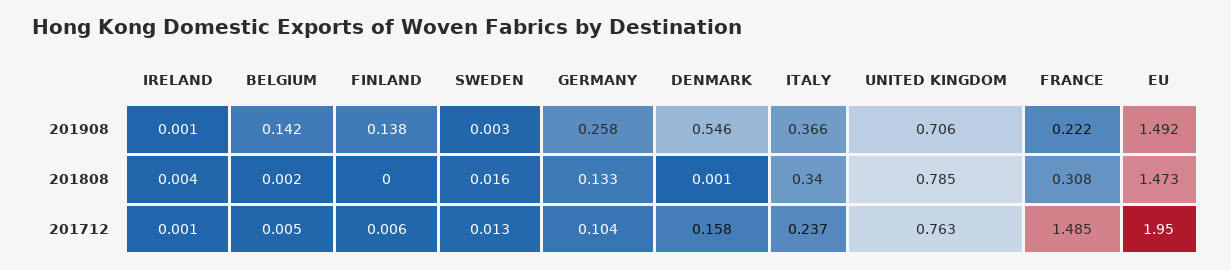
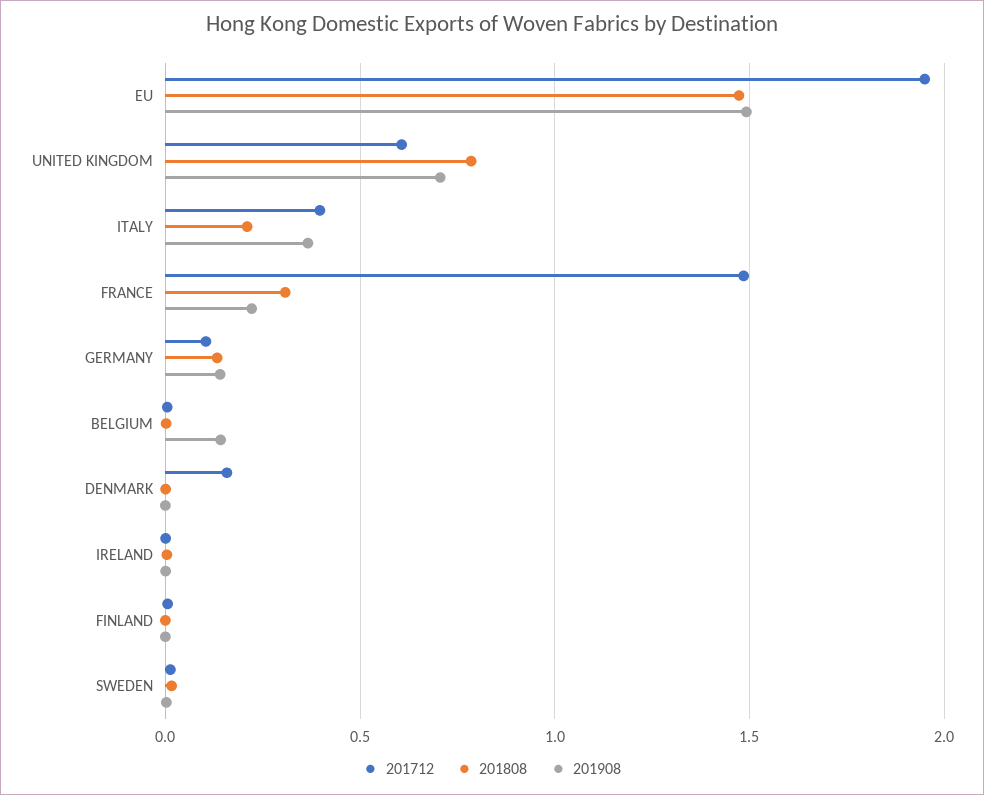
  {
    "201908": {
      "IRELAND": 0.001,
      "BELGIUM": 0.142,
-     "FINLAND": 0.138,
+     "FINLAND": 0,
      "SWEDEN": 0.003,
-     "GERMANY": 0.258,
+     "GERMANY": 0.15,
-     "DENMARK": 0.546,
+     "DENMARK": 0,
      "ITALY": 0.366,
      "UNITED KINGDOM": 0.706,
      "FRANCE": 0.222,
      "EU": 1.492
    },
    "201808": {
      "IRELAND": 0.004,
      "BELGIUM": 0.002,
      "FINLAND": 0,
      "SWEDEN": 0.016,
      "GERMANY": 0.133,
      "DENMARK": 0.001,
-     "ITALY": 0.34,
+     "ITALY": 0.2,
      "UNITED KINGDOM": 0.785,
      "FRANCE": 0.308,
      "EU": 1.473
    },
    "201712": {
      "IRELAND": 0.001,
      "BELGIUM": 0.005,
      "FINLAND": 0.006,
      "SWEDEN": 0.013,
      "GERMANY": 0.104,
      "DENMARK": 0.158,
-     "ITALY": 0.237,
+     "ITALY": 0.4,
-     "UNITED KINGDOM": 0.763,
+     "UNITED KINGDOM": 0.6,
      "FRANCE": 1.485,
      "EU": 1.95
    }
  }

